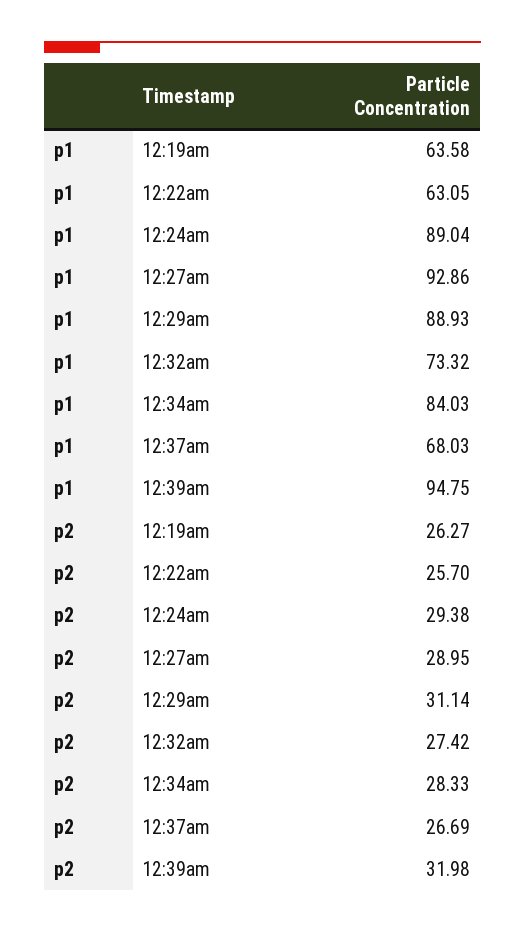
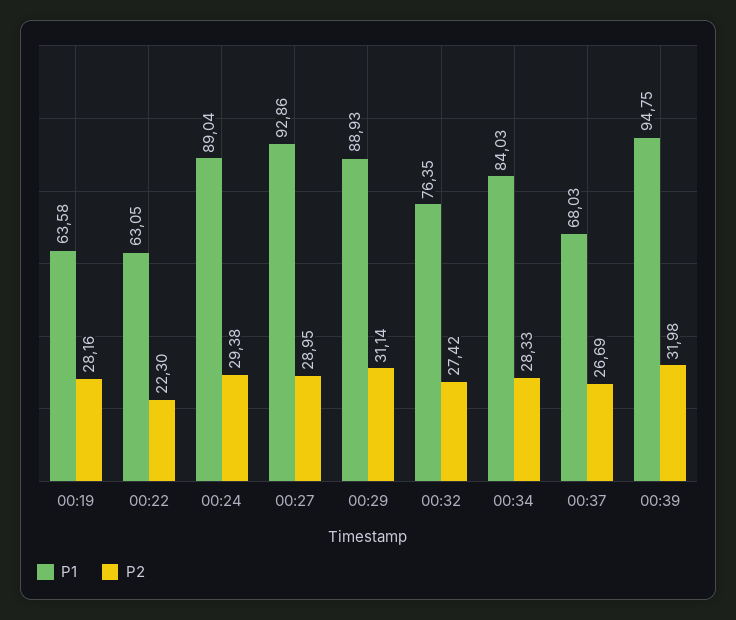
  {
    "p1": {
      "12:19am": 63.58,
      "12:22am": 63.05,
      "12:24am": 89.04,
      "12:27am": 92.86,
      "12:29am": 88.93,
-     "12:32am": 73.32,
+     "12:32am": 76.35,
      "12:34am": 84.03,
      "12:37am": 68.03,
      "12:39am": 94.75
    },
    "p2": {
-     "12:19am": 26.27,
+     "12:19am": 28.16,
-     "12:22am": 25.7,
+     "12:22am": 22.3,
      "12:24am": 29.38,
      "12:27am": 28.95,
      "12:29am": 31.14,
      "12:32am": 27.42,
      "12:34am": 28.33,
      "12:37am": 26.69,
      "12:39am": 31.98
    }
  }

